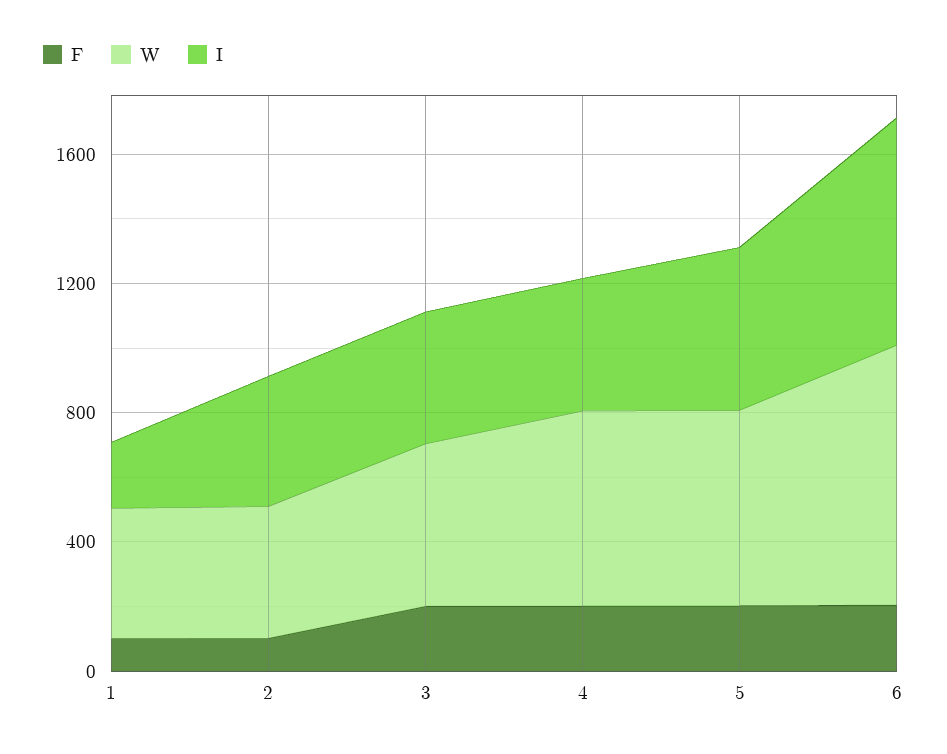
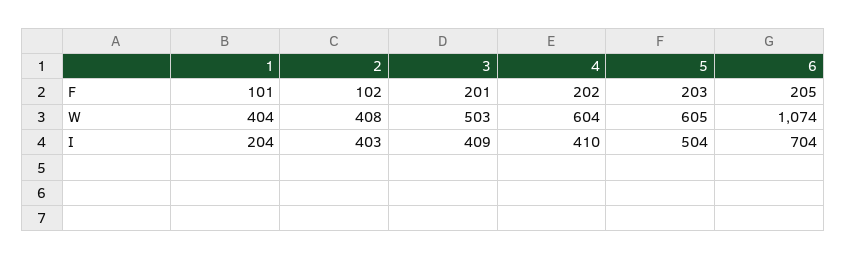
  {
    "F": {
      "1": 101,
      "2": 102,
      "3": 201,
      "4": 202,
      "5": 203,
      "6": 205
    },
    "W": {
      "1": 404,
      "2": 408,
      "3": 503,
      "4": 604,
      "5": 605,
-     "6": 800
+     "6": 1074
    },
    "I": {
      "1": 204,
      "2": 403,
      "3": 409,
      "4": 410,
      "5": 504,
      "6": 704
    }
  }

